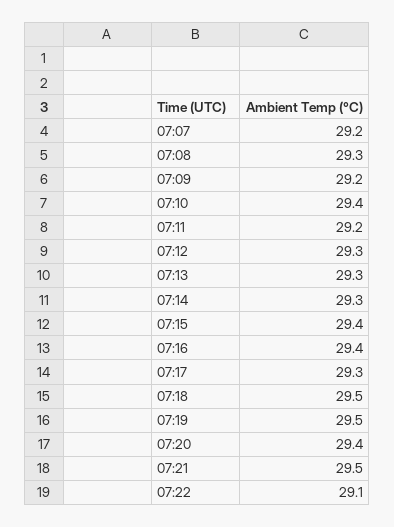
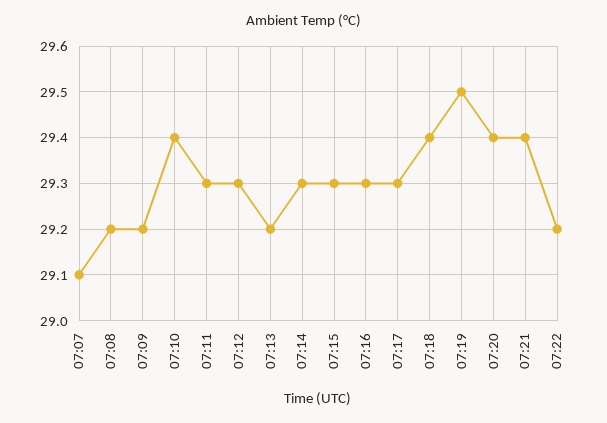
  {
-   "07:07": 29.2,
+   "07:07": 29.1,
-   "07:08": 29.3,
+   "07:08": 29.2,
    "07:09": 29.2,
    "07:10": 29.4,
-   "07:11": 29.2,
+   "07:11": 29.3,
    "07:12": 29.3,
-   "07:13": 29.3,
+   "07:13": 29.2,
    "07:14": 29.3,
-   "07:15": 29.4,
+   "07:15": 29.3,
-   "07:16": 29.4,
+   "07:16": 29.3,
    "07:17": 29.3,
-   "07:18": 29.5,
+   "07:18": 29.4,
    "07:19": 29.5,
    "07:20": 29.4,
-   "07:21": 29.5,
+   "07:21": 29.4,
-   "07:22": 29.1
+   "07:22": 29.2
  }

